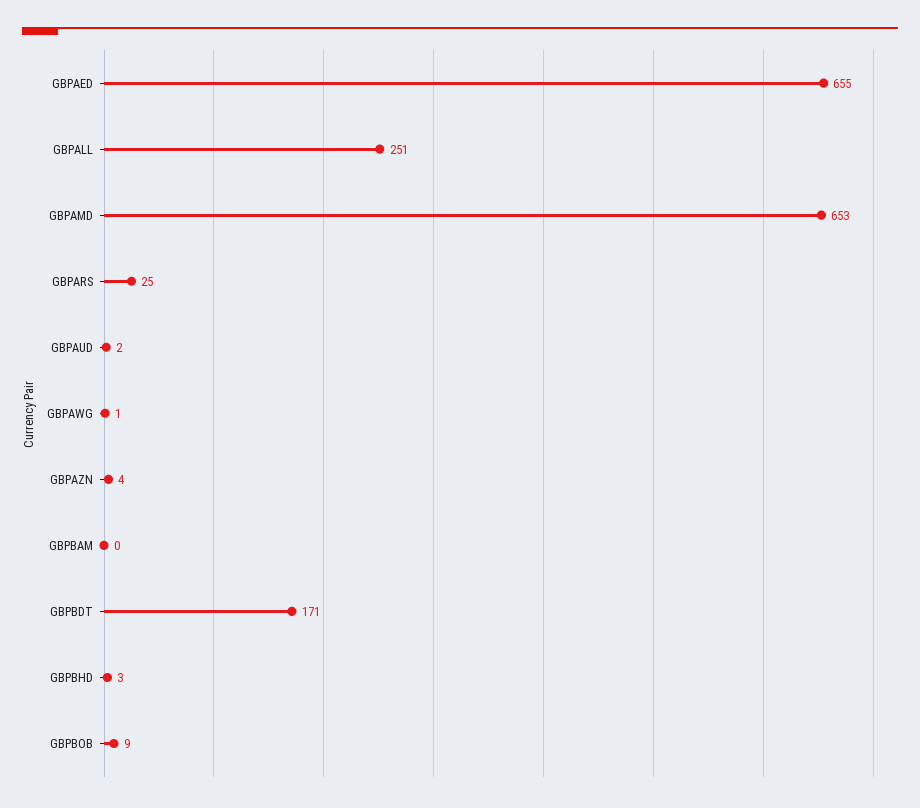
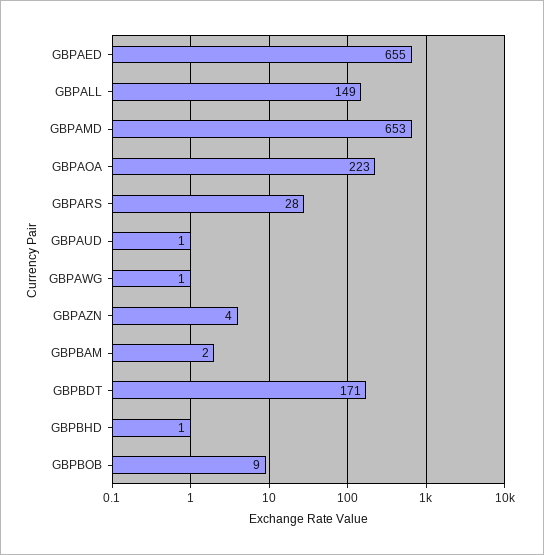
  {
    "GBPAED": 655,
-   "GBPALL": 251,
+   "GBPALL": 149,
    "GBPAMD": 653,
-   "GBPARS": 25,
+   "GBPARS": 28,
-   "GBPAUD": 2,
+   "GBPAUD": 1,
    "GBPAWG": 1,
    "GBPAZN": 4,
-   "GBPBAM": 0,
+   "GBPBAM": 2,
    "GBPBDT": 171,
-   "GBPBHD": 3,
+   "GBPBHD": 1,
-   "GBPBOB": 9
+   "GBPBOB": 9,
+   "GBPAOA": 223
  }

